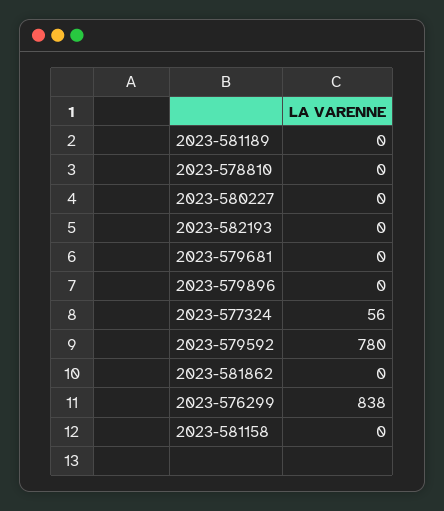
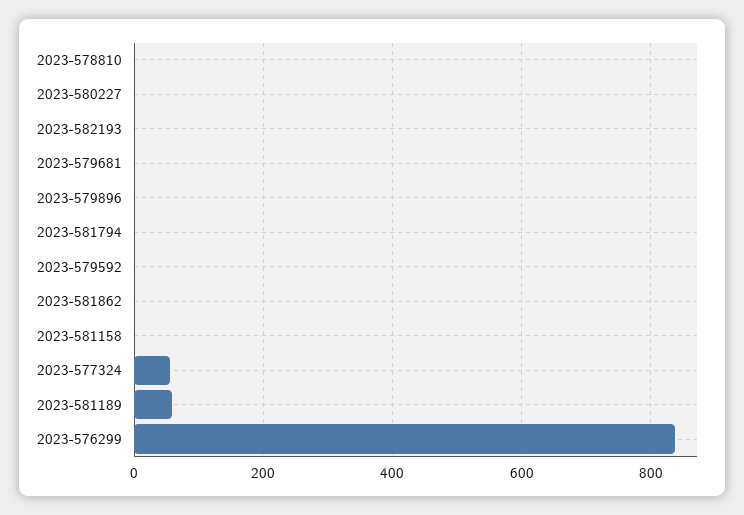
  {
-   "2023-581189": 0,
+   "2023-581189": 60,
    "2023-578810": 0,
    "2023-580227": 0,
    "2023-582193": 0,
    "2023-579681": 0,
    "2023-579896": 0,
    "2023-577324": 56,
-   "2023-579592": 780,
+   "2023-579592": 0,
    "2023-581862": 0,
    "2023-576299": 838,
-   "2023-581158": 0
+   "2023-581158": 0,
+   "2023-581794": 0
  }

